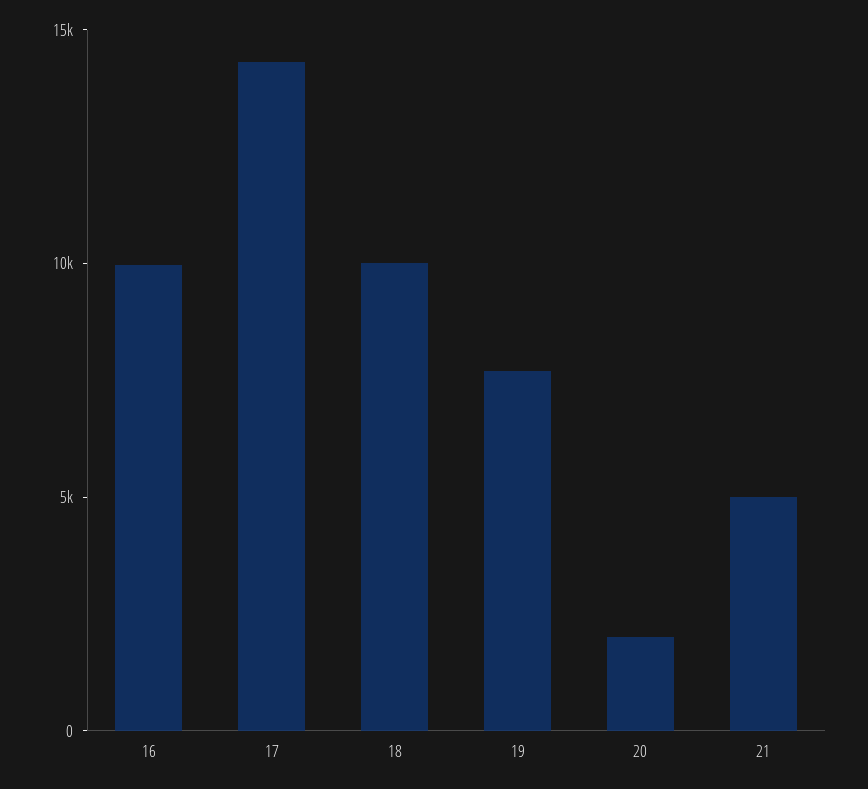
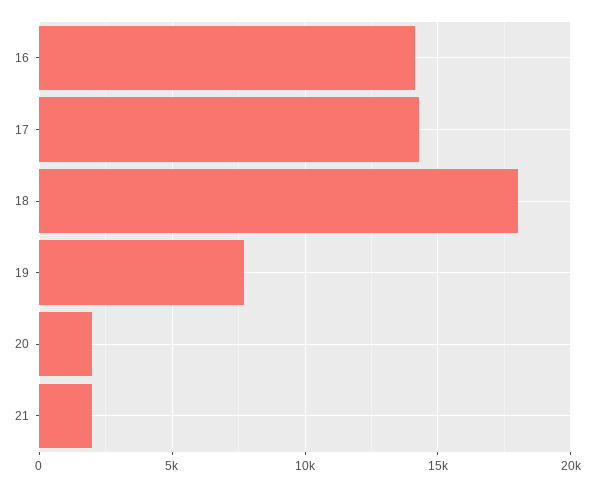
  {
-   "16": 10000,
+   "16": 14000,
    "17": 14500,
-   "18": 10000,
+   "18": 18000,
    "19": 7500,
    "20": 2000,
-   "21": 5000
+   "21": 2000
  }

